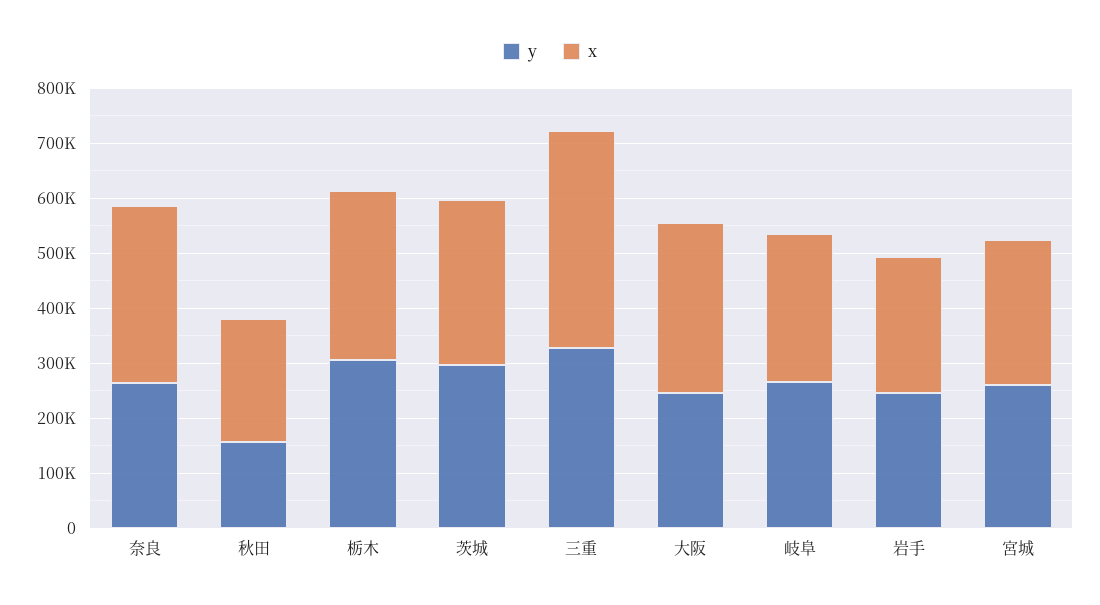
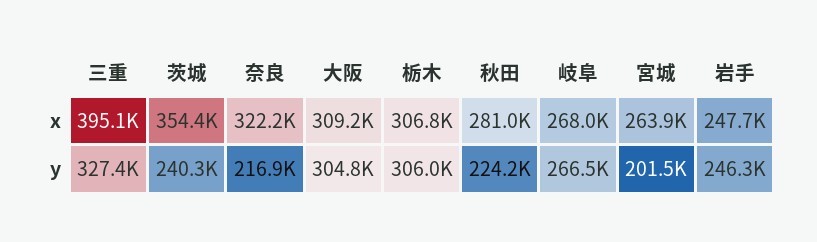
  {
    "y": {
-     "奈良": 260000,
+     "奈良": 216900,
-     "秋田": 160000,
+     "秋田": 224200,
      "栃木": 306000,
-     "茨城": 300000,
+     "茨城": 240300,
      "三重": 327400,
-     "大阪": 240000,
+     "大阪": 304800,
      "岐阜": 266500,
      "岩手": 246300,
-     "宮城": 260000
+     "宮城": 201500
    },
    "x": {
      "奈良": 322200,
-     "秋田": 220000,
+     "秋田": 281000,
      "栃木": 306800,
-     "茨城": 300000,
+     "茨城": 354400,
      "三重": 395100,
      "大阪": 309200,
      "岐阜": 268000,
      "岩手": 247700,
      "宮城": 263900
    }
  }

